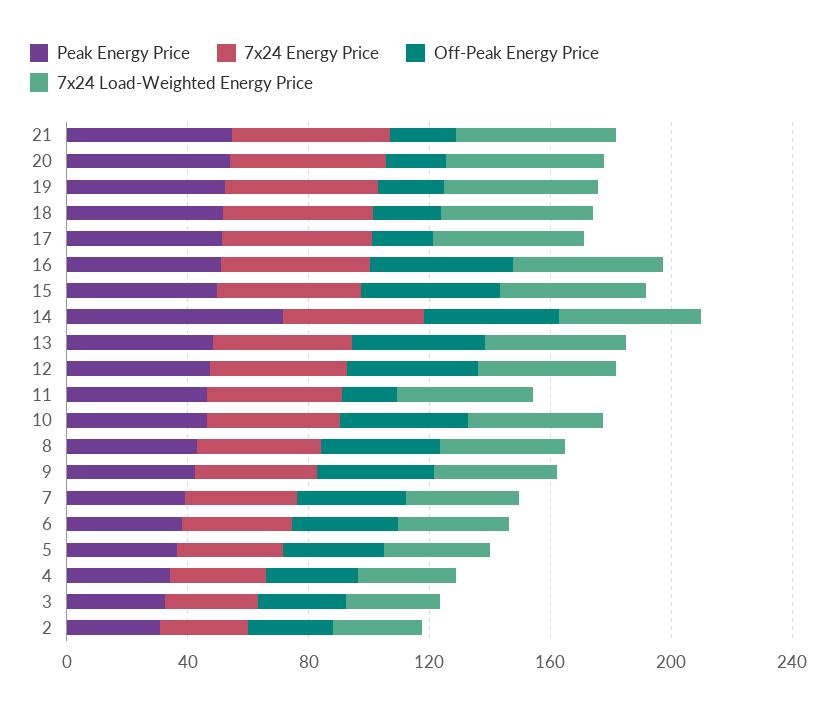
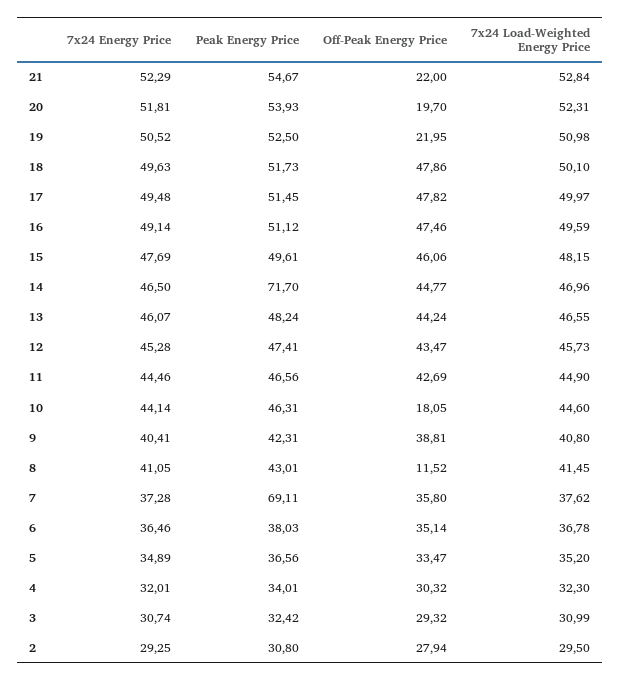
  {
    "Peak Energy Price": {
      "21": 54.67,
      "20": 53.93,
      "19": 52.5,
      "18": 51.73,
      "17": 51.45,
      "16": 51.12,
      "15": 49.61,
      "14": 71.7,
      "13": 48.24,
      "12": 47.41,
      "11": 46.56,
      "10": 46.31,
      "8": 43.01,
      "9": 42.31,
-     "7": 40,
+     "7": 69.11,
      "6": 38.03,
      "5": 36.56,
      "4": 34.01,
      "3": 32.42,
      "2": 30.8
    },
    "7x24 Energy Price": {
      "21": 52.29,
      "20": 51.81,
      "19": 50.52,
      "18": 49.63,
      "17": 49.48,
      "16": 49.14,
      "15": 47.69,
      "14": 46.5,
      "13": 46.07,
      "12": 45.28,
      "11": 44.46,
      "10": 44.14,
      "8": 41.05,
      "9": 40.41,
      "7": 37.28,
      "6": 36.46,
      "5": 34.89,
      "4": 32.01,
      "3": 30.74,
      "2": 29.25
    },
    "Off-Peak Energy Price": {
      "21": 22,
      "20": 19.7,
      "19": 21.95,
-     "18": 20,
+     "18": 47.86,
-     "17": 20,
+     "17": 47.82,
      "16": 47.46,
      "15": 46.06,
      "14": 44.77,
      "13": 44.24,
      "12": 43.47,
-     "11": 20,
+     "11": 42.69,
-     "10": 40,
+     "10": 18.05,
-     "8": 40,
+     "8": 11.52,
      "9": 38.81,
      "7": 35.8,
      "6": 35.14,
      "5": 33.47,
      "4": 30.32,
      "3": 29.32,
      "2": 27.94
    },
    "7x24 Load-Weighted Energy Price": {
      "21": 52.84,
      "20": 52.31,
      "19": 50.98,
      "18": 50.1,
      "17": 49.97,
      "16": 49.59,
      "15": 48.15,
      "14": 46.96,
      "13": 46.55,
      "12": 45.73,
      "11": 44.9,
      "10": 44.6,
      "8": 41.45,
      "9": 40.8,
      "7": 37.62,
      "6": 36.78,
      "5": 35.2,
      "4": 32.3,
      "3": 30.99,
      "2": 29.5
    }
  }

